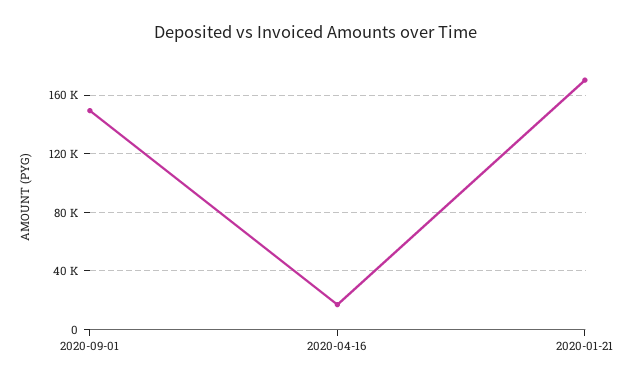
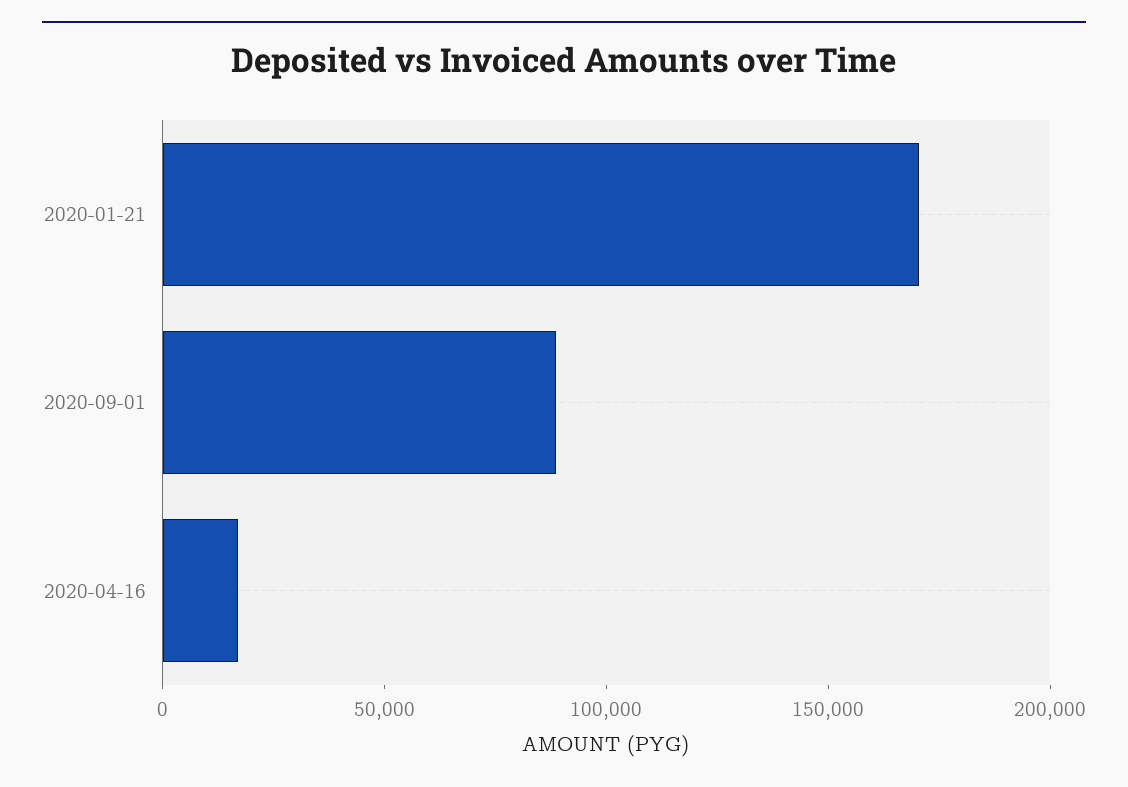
  {
-   "2020-09-01": 150000,
+   "2020-09-01": 90000,
    "2020-04-16": 15000,
    "2020-01-21": 170000
  }

